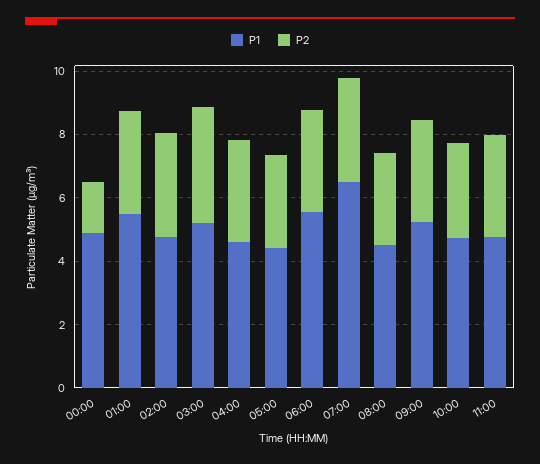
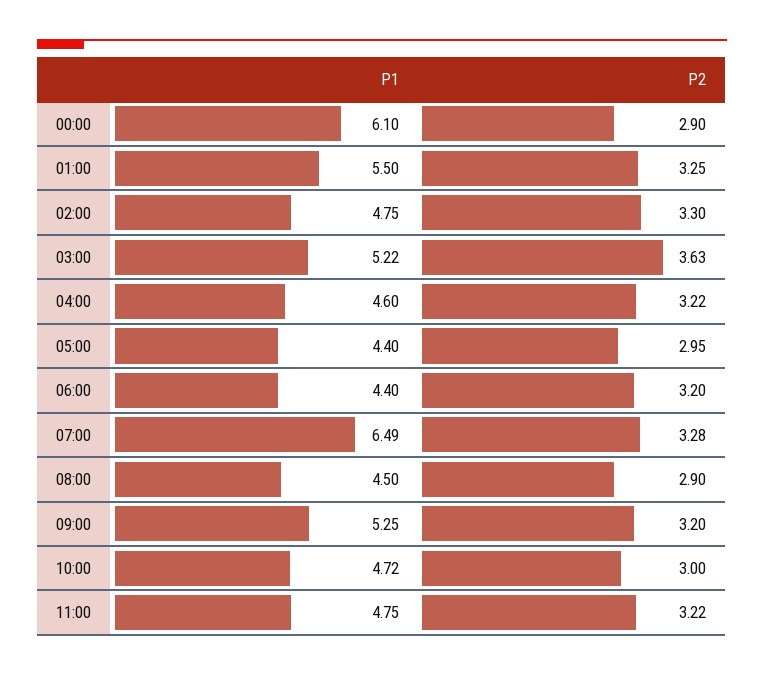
  {
    "P1": {
-     "00:00": 5,
+     "00:00": 6.1,
      "01:00": 5.5,
      "02:00": 4.75,
      "03:00": 5.22,
      "04:00": 4.6,
      "05:00": 4.4,
-     "06:00": 5.5,
+     "06:00": 4.4,
      "07:00": 6.49,
      "08:00": 4.5,
      "09:00": 5.25,
      "10:00": 4.72,
      "11:00": 4.75
    },
    "P2": {
-     "00:00": 1.5,
+     "00:00": 2.9,
      "01:00": 3.25,
      "02:00": 3.3,
      "03:00": 3.63,
      "04:00": 3.22,
      "05:00": 2.95,
      "06:00": 3.2,
      "07:00": 3.28,
      "08:00": 2.9,
      "09:00": 3.2,
      "10:00": 3,
      "11:00": 3.22
    }
  }

